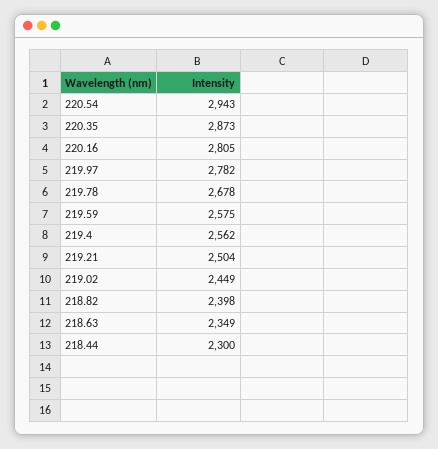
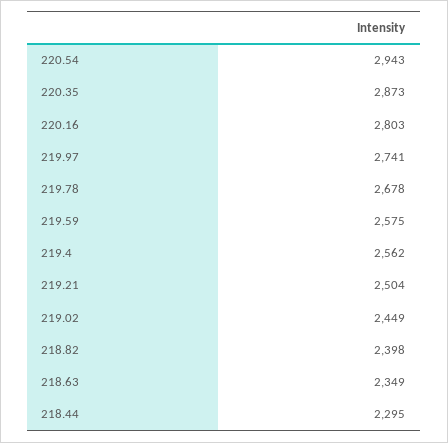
  {
    "220.54": 2943,
    "220.35": 2873,
-   "220.16": 2805,
+   "220.16": 2803,
-   "219.97": 2782,
+   "219.97": 2741,
    "219.78": 2678,
    "219.59": 2575,
    "219.4": 2562,
    "219.21": 2504,
    "219.02": 2449,
    "218.82": 2398,
    "218.63": 2349,
-   "218.44": 2300
+   "218.44": 2295
  }

